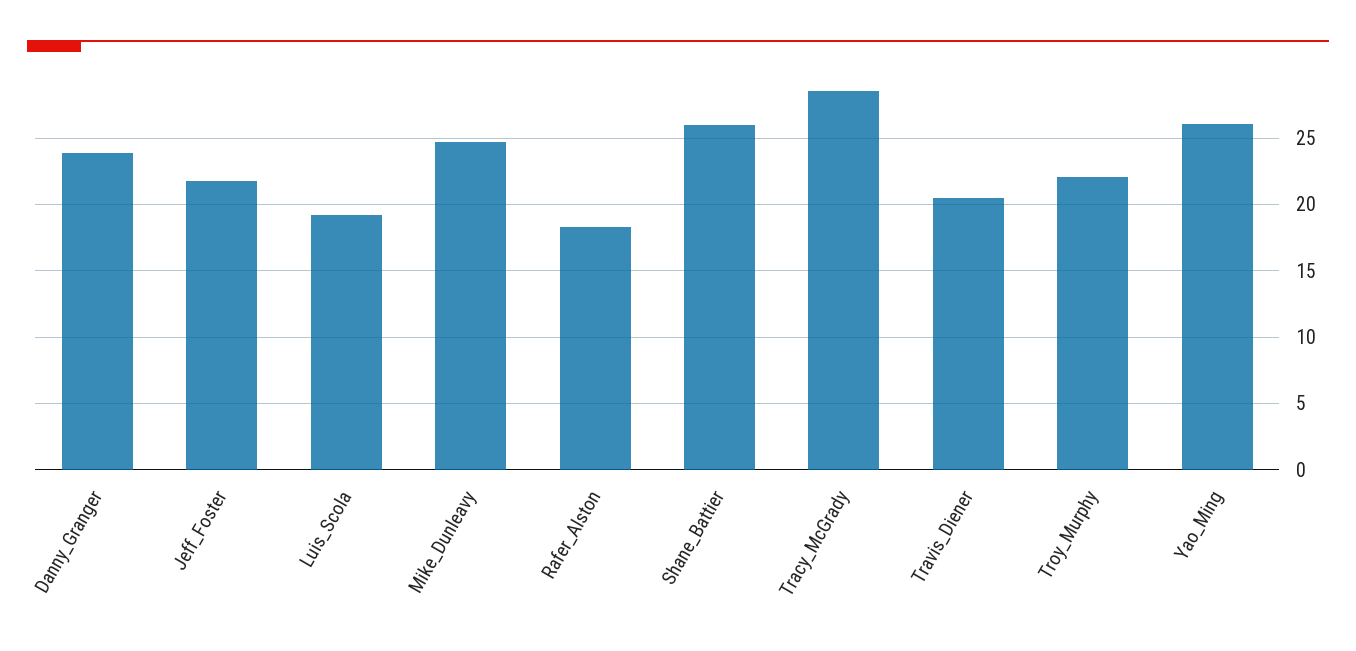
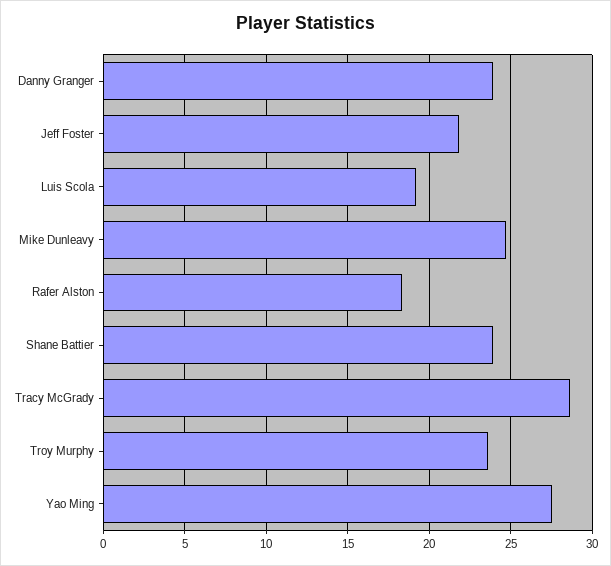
  {
    "Danny_Granger": 24,
    "Jeff_Foster": 22,
    "Luis_Scola": 19,
    "Mike_Dunleavy": 24.5,
    "Rafer_Alston": 18.5,
-   "Shane_Battier": 26,
+   "Shane_Battier": 24,
    "Tracy_McGrady": 28.5,
-   "Travis_Diener": 20.5,
-   "Troy_Murphy": 22,
+   "Troy_Murphy": 23.5,
-   "Yao_Ming": 26
+   "Yao_Ming": 27.5
  }

